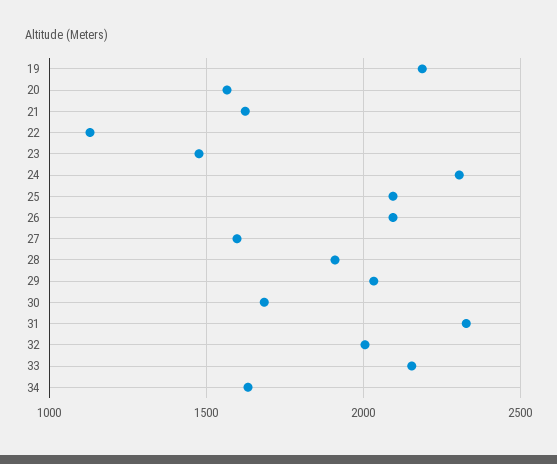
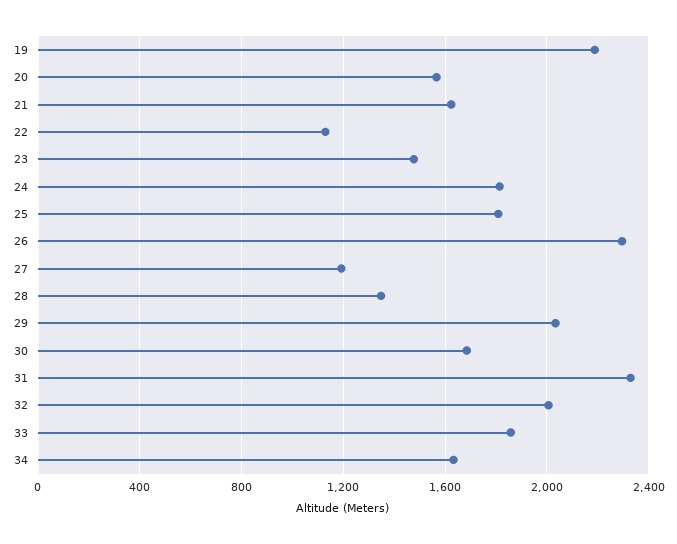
  {
    "19": 2200,
    "20": 1550,
    "21": 1600,
    "22": 1150,
    "23": 1500,
-   "24": 2300,
+   "24": 1800,
-   "25": 2100,
+   "25": 1800,
-   "26": 2100,
+   "26": 2300,
-   "27": 1600,
+   "27": 1200,
-   "28": 1900,
+   "28": 1350,
    "29": 2050,
    "30": 1700,
    "31": 2350,
    "32": 2000,
-   "33": 2150,
+   "33": 1850,
    "34": 1650
  }

